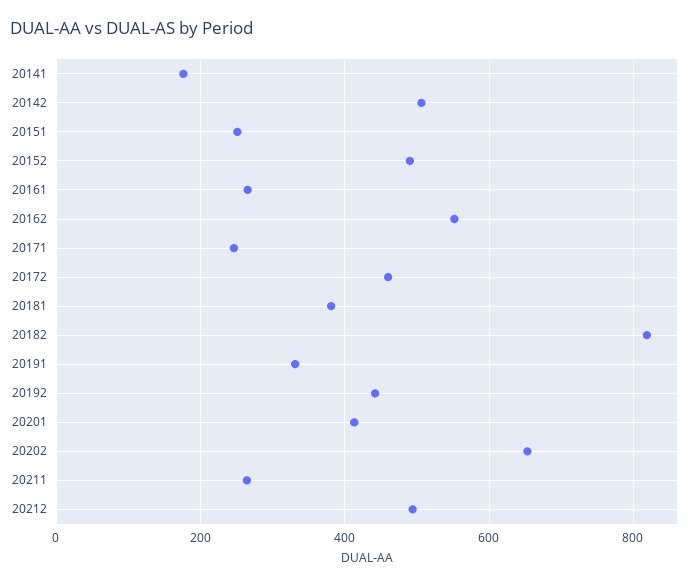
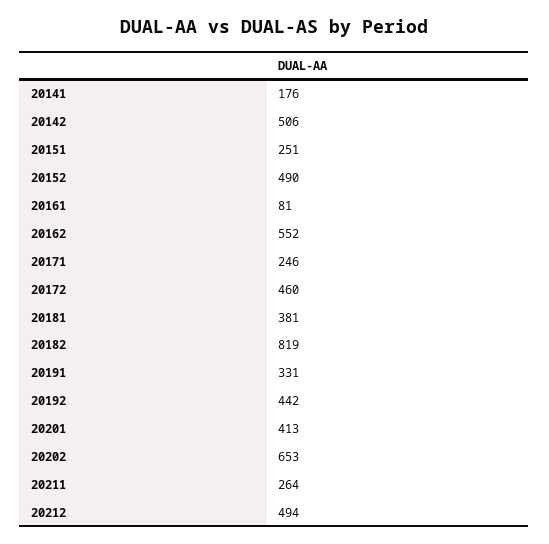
  {
    "20141": 176,
    "20142": 506,
    "20151": 251,
    "20152": 490,
-   "20161": 260,
+   "20161": 81,
    "20162": 552,
    "20171": 246,
    "20172": 460,
    "20181": 381,
    "20182": 819,
    "20191": 331,
    "20192": 442,
    "20201": 413,
    "20202": 653,
    "20211": 264,
    "20212": 494
  }

